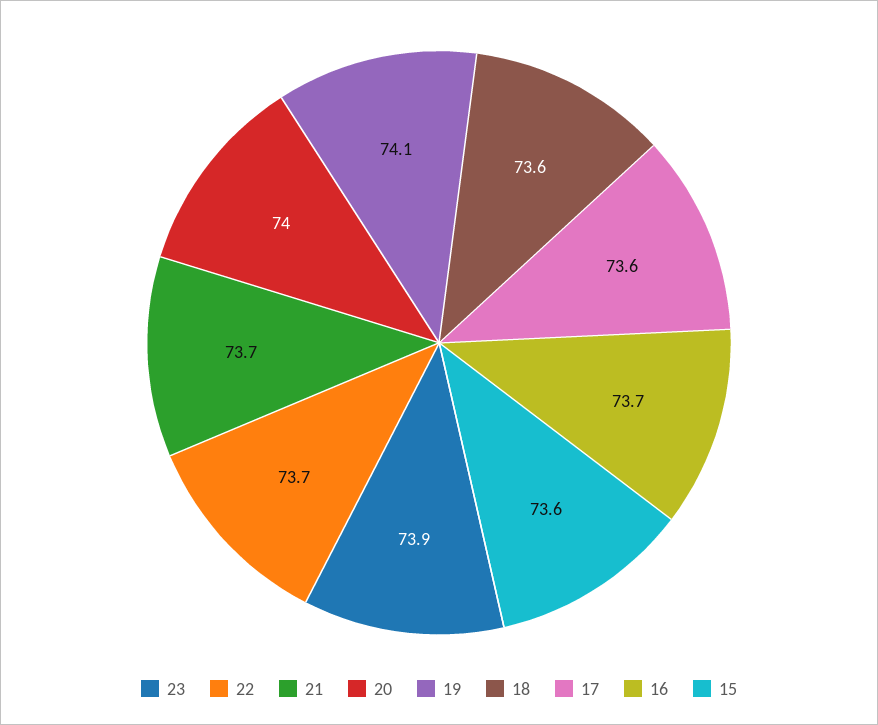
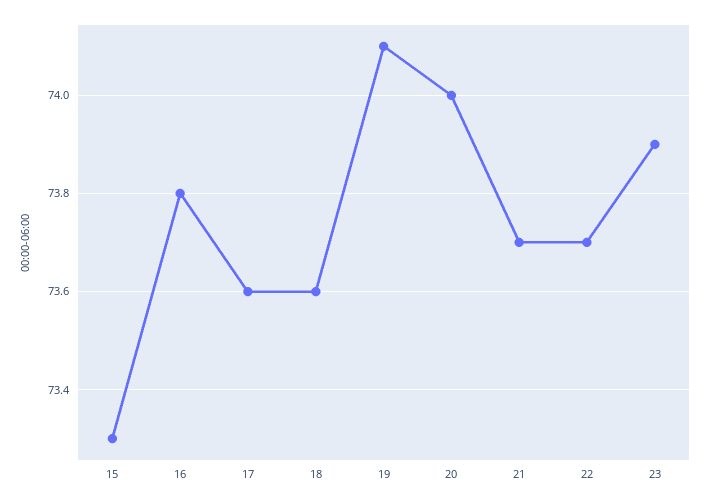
  {
    "23": 73.9,
    "22": 73.7,
    "21": 73.7,
    "20": 74,
    "19": 74.1,
    "18": 73.6,
    "17": 73.6,
-   "16": 73.7,
+   "16": 73.8,
-   "15": 73.6
+   "15": 73.3
  }

